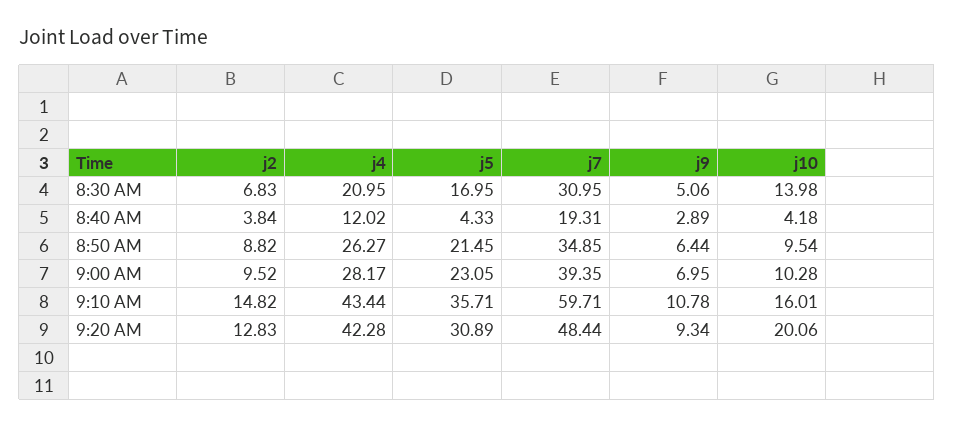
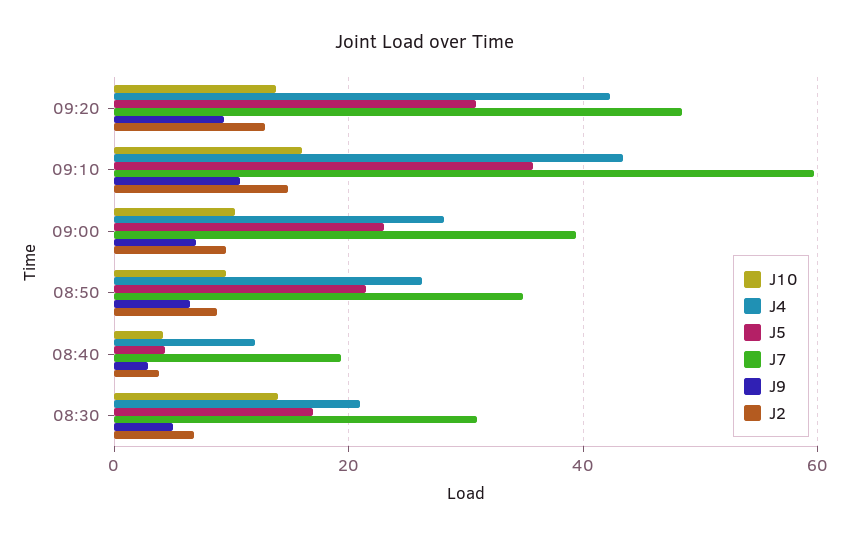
  {
    "j2": {
      "8:30 AM": 6.83,
      "8:40 AM": 3.84,
      "8:50 AM": 8.82,
      "9:00 AM": 9.52,
      "9:10 AM": 14.82,
      "9:20 AM": 12.83
    },
    "j4": {
      "8:30 AM": 20.95,
      "8:40 AM": 12.02,
      "8:50 AM": 26.27,
      "9:00 AM": 28.17,
      "9:10 AM": 43.44,
      "9:20 AM": 42.28
    },
    "j5": {
      "8:30 AM": 16.95,
      "8:40 AM": 4.33,
      "8:50 AM": 21.45,
      "9:00 AM": 23.05,
      "9:10 AM": 35.71,
      "9:20 AM": 30.89
    },
    "j7": {
      "8:30 AM": 30.95,
      "8:40 AM": 19.31,
      "8:50 AM": 34.85,
      "9:00 AM": 39.35,
      "9:10 AM": 59.71,
      "9:20 AM": 48.44
    },
    "j9": {
      "8:30 AM": 5.06,
      "8:40 AM": 2.89,
      "8:50 AM": 6.44,
      "9:00 AM": 6.95,
      "9:10 AM": 10.78,
      "9:20 AM": 9.34
    },
    "j10": {
      "8:30 AM": 13.98,
      "8:40 AM": 4.18,
      "8:50 AM": 9.54,
      "9:00 AM": 10.28,
      "9:10 AM": 16.01,
-     "9:20 AM": 20.06
+     "9:20 AM": 14
    }
  }

